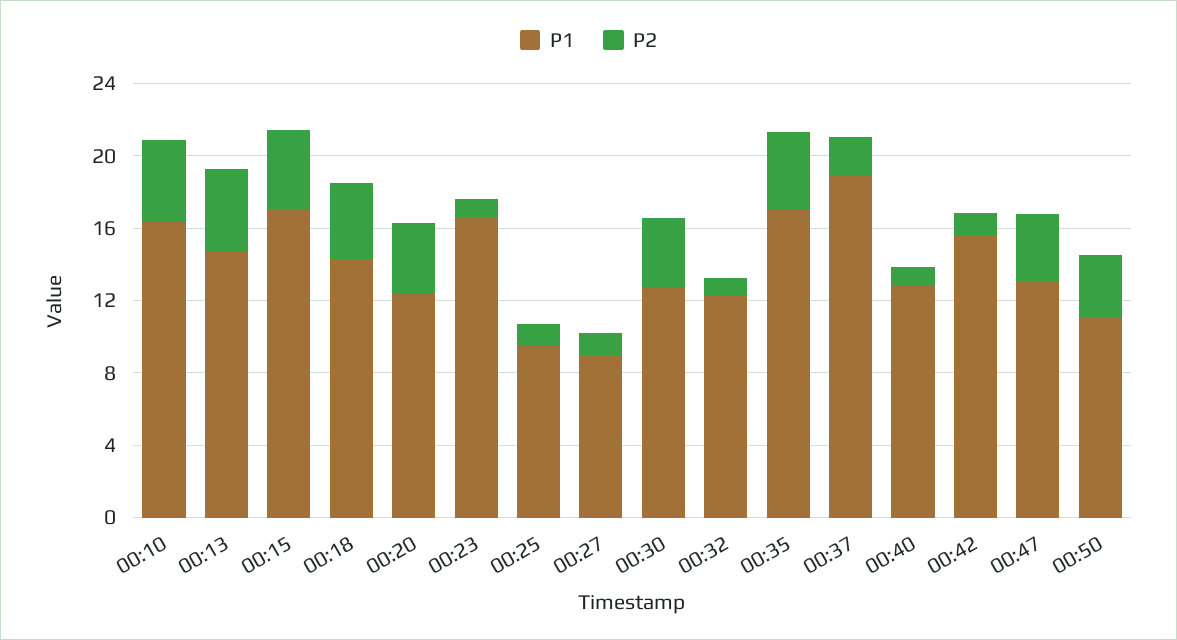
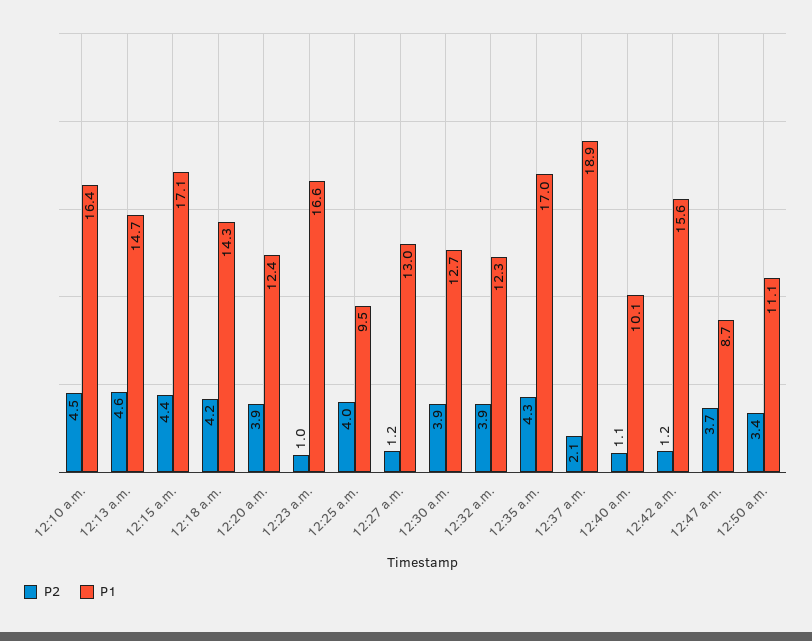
  {
    "P1": {
      "00:10": 16.4,
      "00:13": 14.7,
      "00:15": 17.1,
      "00:18": 14.3,
      "00:20": 12.4,
      "00:23": 16.6,
      "00:25": 9.5,
-     "00:27": 9,
+     "00:27": 13,
      "00:30": 12.7,
      "00:32": 12.3,
      "00:35": 17,
      "00:37": 18.9,
-     "00:40": 13,
+     "00:40": 10.1,
      "00:42": 15.6,
-     "00:47": 13,
+     "00:47": 8.7,
      "00:50": 11.1
    },
    "P2": {
      "00:10": 4.5,
      "00:13": 4.6,
      "00:15": 4.4,
      "00:18": 4.2,
      "00:20": 3.9,
      "00:23": 1,
-     "00:25": 1,
+     "00:25": 4,
      "00:27": 1.2,
      "00:30": 3.9,
-     "00:32": 1,
+     "00:32": 3.9,
      "00:35": 4.3,
      "00:37": 2.1,
      "00:40": 1.1,
      "00:42": 1.2,
      "00:47": 3.7,
      "00:50": 3.4
    }
  }

